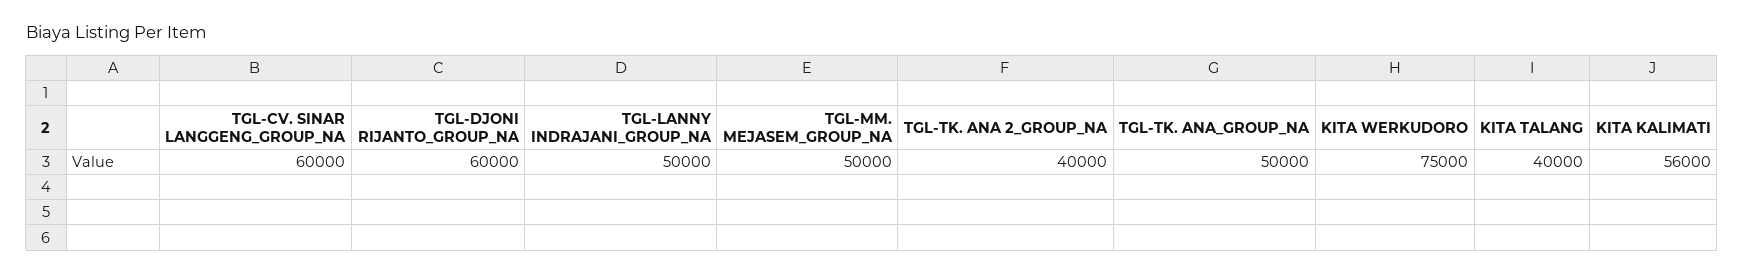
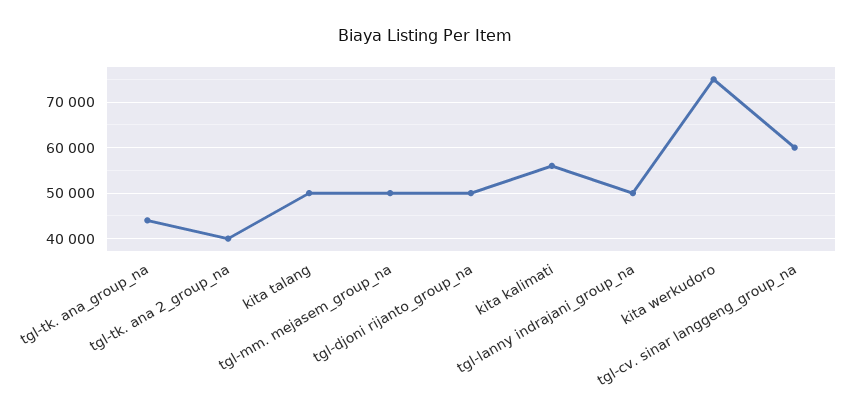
  {
    "TGL-CV. SINAR LANGGENG_GROUP_NA": 60000,
-   "TGL-DJONI RIJANTO_GROUP_NA": 60000,
+   "TGL-DJONI RIJANTO_GROUP_NA": 50000,
    "TGL-LANNY INDRAJANI_GROUP_NA": 50000,
    "TGL-MM. MEJASEM_GROUP_NA": 50000,
    "TGL-TK. ANA 2_GROUP_NA": 40000,
-   "TGL-TK. ANA_GROUP_NA": 50000,
+   "TGL-TK. ANA_GROUP_NA": 44000,
    "KITA WERKUDORO": 75000,
-   "KITA TALANG": 40000,
+   "KITA TALANG": 50000,
    "KITA KALIMATI": 56000
  }

